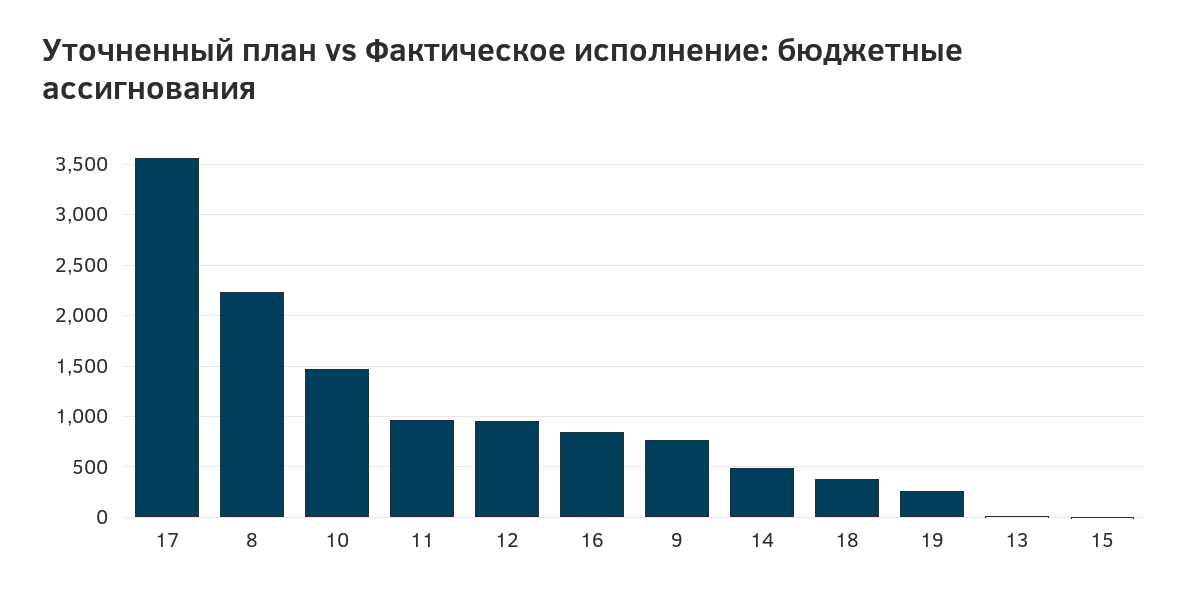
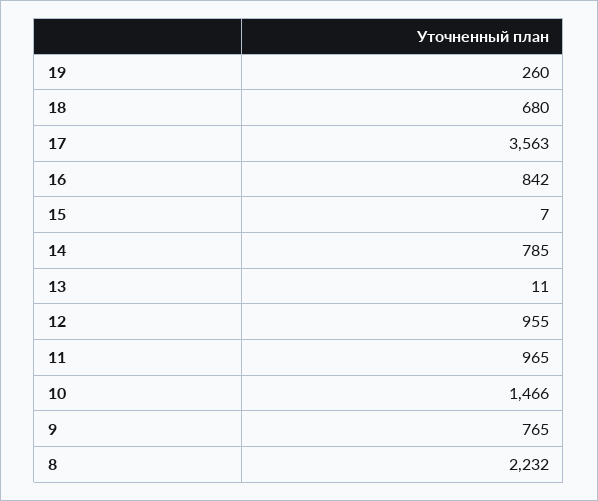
  {
    "17": 3563,
    "8": 2232,
    "10": 1466,
    "11": 965,
    "12": 955,
    "16": 842,
    "9": 765,
-   "14": 500,
+   "14": 785,
-   "18": 400,
+   "18": 680,
    "19": 260,
    "13": 11,
    "15": 7
  }

